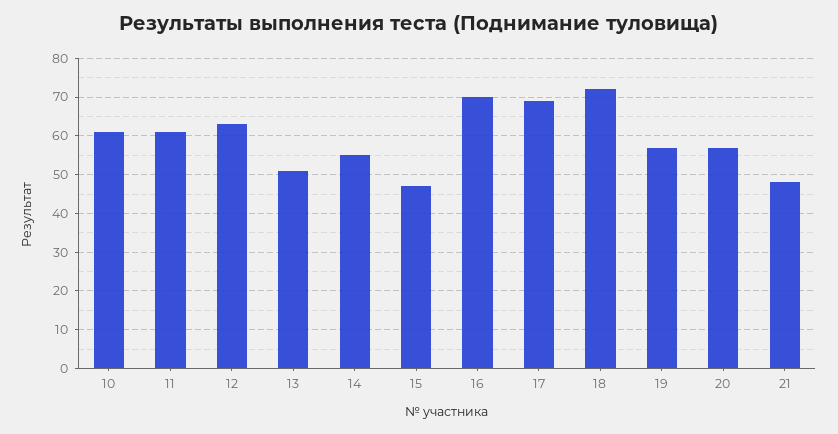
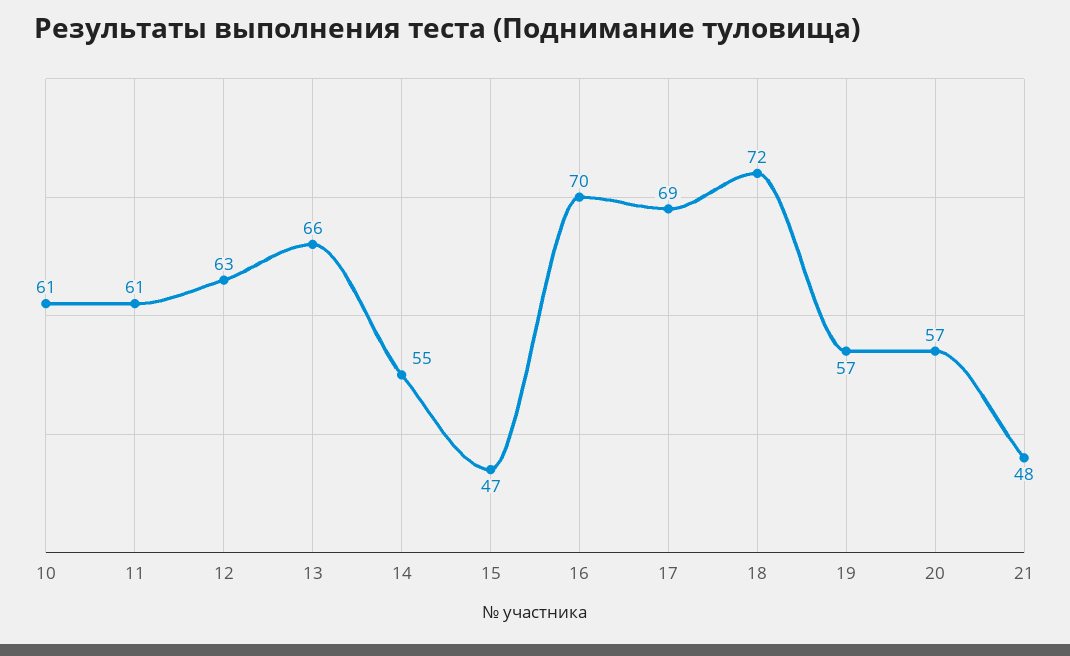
  {
    "10": 61,
    "11": 61,
    "12": 63,
-   "13": 50,
+   "13": 66,
    "14": 55,
    "15": 47,
    "16": 70,
    "17": 69,
    "18": 72,
    "19": 57,
    "20": 57,
    "21": 48
  }

